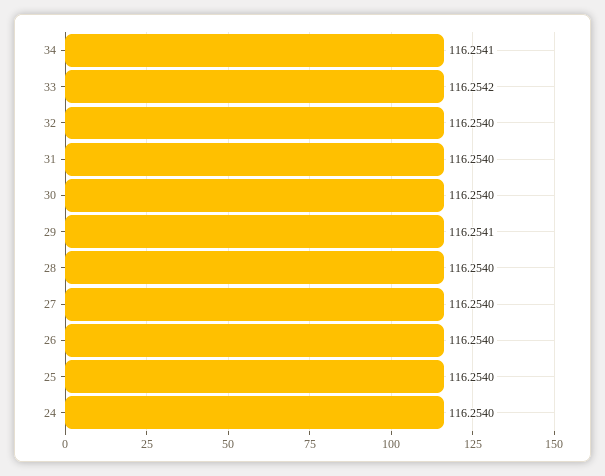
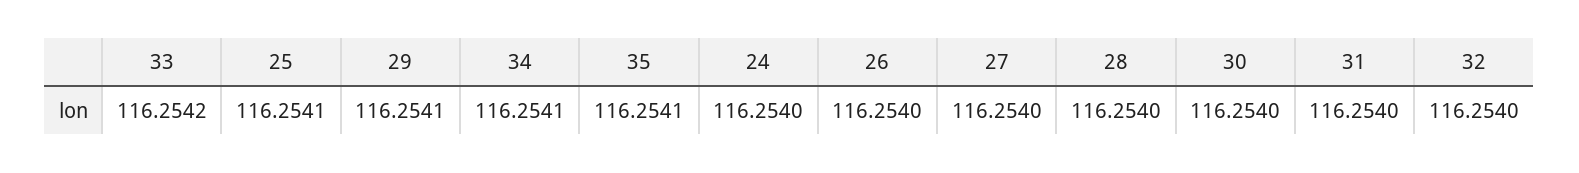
  {
    "34": 116.2541,
    "33": 116.2542,
    "32": 116.254,
    "31": 116.254,
    "30": 116.254,
    "29": 116.2541,
    "28": 116.254,
    "27": 116.254,
    "26": 116.254,
-   "25": 116.254,
+   "25": 116.2541,
-   "24": 116.254
+   "24": 116.254,
+   "35": 116.2541
  }

